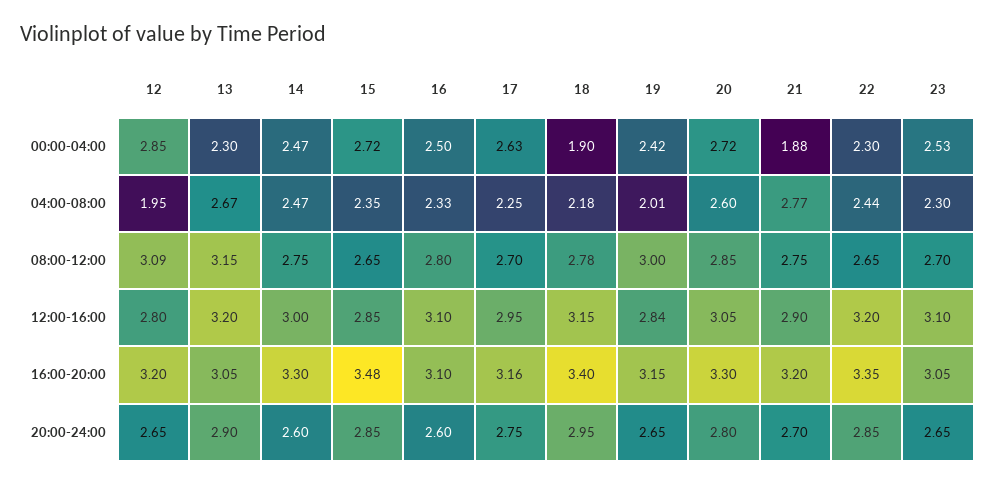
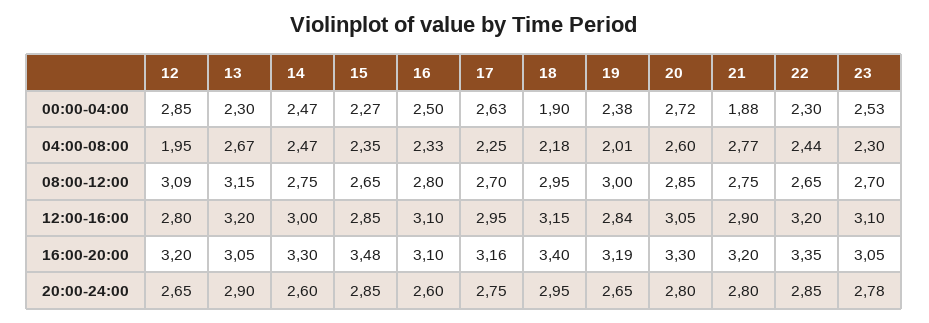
  {
    "12": {
      "00:00-04:00": 2.85,
      "04:00-08:00": 1.95,
      "08:00-12:00": 3.09,
      "12:00-16:00": 2.8,
      "16:00-20:00": 3.2,
      "20:00-24:00": 2.65
    },
    "13": {
      "00:00-04:00": 2.3,
      "04:00-08:00": 2.67,
      "08:00-12:00": 3.15,
      "12:00-16:00": 3.2,
      "16:00-20:00": 3.05,
      "20:00-24:00": 2.9
    },
    "14": {
      "00:00-04:00": 2.47,
      "04:00-08:00": 2.47,
      "08:00-12:00": 2.75,
      "12:00-16:00": 3,
      "16:00-20:00": 3.3,
      "20:00-24:00": 2.6
    },
    "15": {
-     "00:00-04:00": 2.72,
+     "00:00-04:00": 2.27,
      "04:00-08:00": 2.35,
      "08:00-12:00": 2.65,
      "12:00-16:00": 2.85,
      "16:00-20:00": 3.48,
      "20:00-24:00": 2.85
    },
    "16": {
      "00:00-04:00": 2.5,
      "04:00-08:00": 2.33,
      "08:00-12:00": 2.8,
      "12:00-16:00": 3.1,
      "16:00-20:00": 3.1,
      "20:00-24:00": 2.6
    },
    "17": {
      "00:00-04:00": 2.63,
      "04:00-08:00": 2.25,
      "08:00-12:00": 2.7,
      "12:00-16:00": 2.95,
      "16:00-20:00": 3.16,
      "20:00-24:00": 2.75
    },
    "18": {
      "00:00-04:00": 1.9,
      "04:00-08:00": 2.18,
-     "08:00-12:00": 2.78,
+     "08:00-12:00": 2.95,
      "12:00-16:00": 3.15,
      "16:00-20:00": 3.4,
      "20:00-24:00": 2.95
    },
    "19": {
-     "00:00-04:00": 2.42,
+     "00:00-04:00": 2.38,
      "04:00-08:00": 2.01,
      "08:00-12:00": 3,
      "12:00-16:00": 2.84,
-     "16:00-20:00": 3.15,
+     "16:00-20:00": 3.19,
      "20:00-24:00": 2.65
    },
    "20": {
      "00:00-04:00": 2.72,
      "04:00-08:00": 2.6,
      "08:00-12:00": 2.85,
      "12:00-16:00": 3.05,
      "16:00-20:00": 3.3,
      "20:00-24:00": 2.8
    },
    "21": {
      "00:00-04:00": 1.88,
      "04:00-08:00": 2.77,
      "08:00-12:00": 2.75,
      "12:00-16:00": 2.9,
      "16:00-20:00": 3.2,
-     "20:00-24:00": 2.7
+     "20:00-24:00": 2.8
    },
    "22": {
      "00:00-04:00": 2.3,
      "04:00-08:00": 2.44,
      "08:00-12:00": 2.65,
      "12:00-16:00": 3.2,
      "16:00-20:00": 3.35,
      "20:00-24:00": 2.85
    },
    "23": {
      "00:00-04:00": 2.53,
      "04:00-08:00": 2.3,
      "08:00-12:00": 2.7,
      "12:00-16:00": 3.1,
      "16:00-20:00": 3.05,
-     "20:00-24:00": 2.65
+     "20:00-24:00": 2.78
    }
  }

